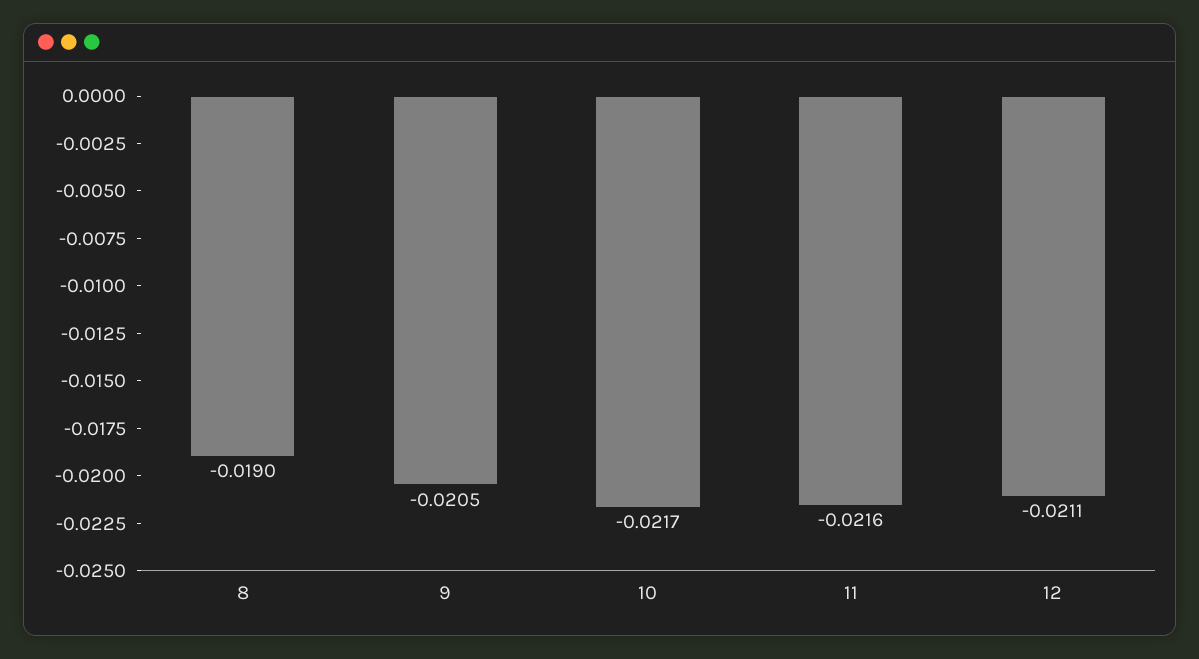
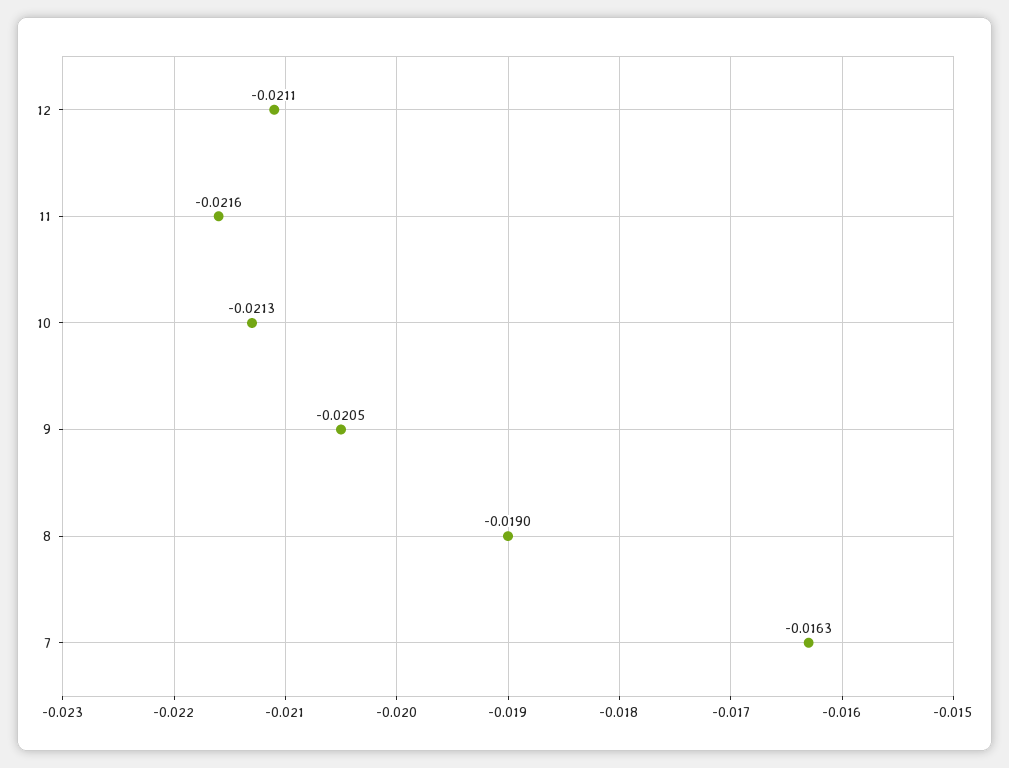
  {
    "8": -0.019,
    "9": -0.0205,
-   "10": -0.0217,
+   "10": -0.0213,
    "11": -0.0216,
-   "12": -0.0211
+   "12": -0.0211,
+   "7": -0.0163
  }

